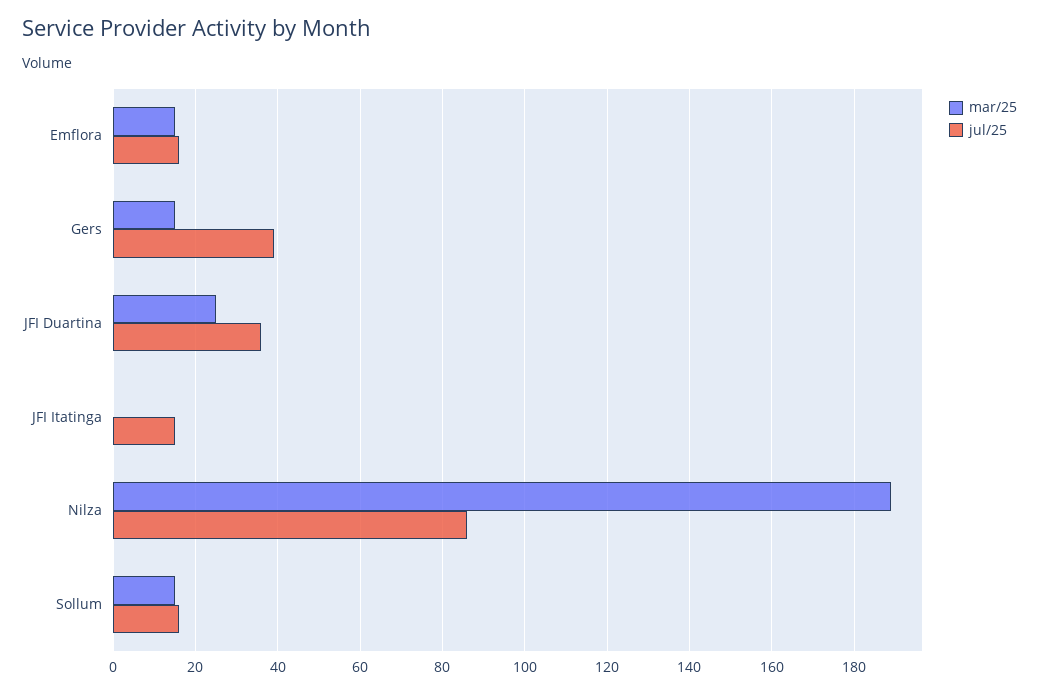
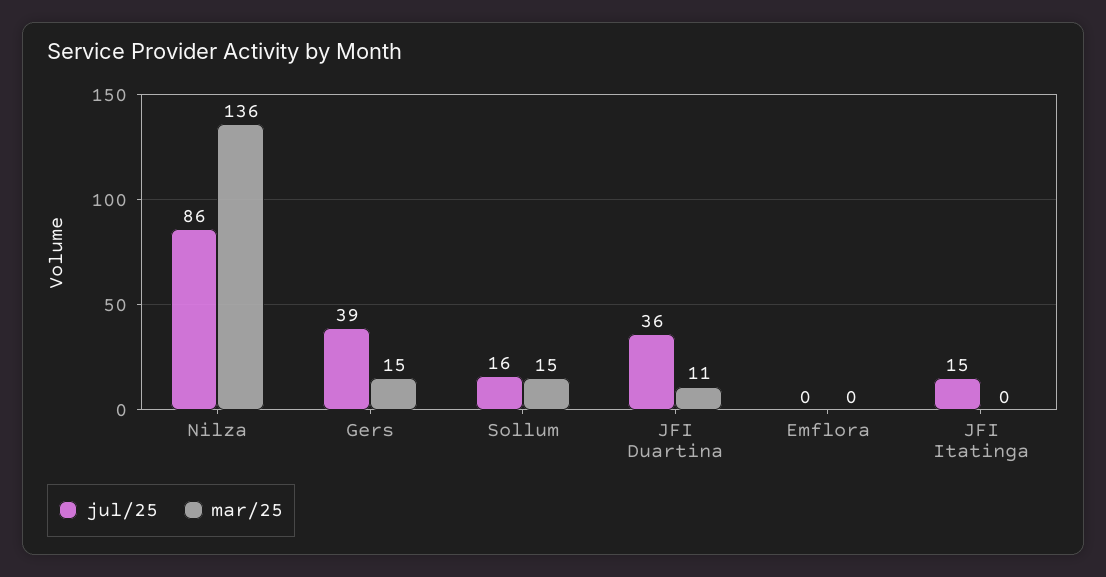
  {
    "mar/25": {
-     "Emflora": 15,
+     "Emflora": 0,
      "Gers": 15,
-     "JFI Duartina": 25,
+     "JFI Duartina": 11,
      "JFI Itatinga": 0,
-     "Nilza": 190,
+     "Nilza": 136,
      "Sollum": 15
    },
    "jul/25": {
-     "Emflora": 15,
+     "Emflora": 0,
      "Gers": 39,
      "JFI Duartina": 36,
      "JFI Itatinga": 15,
      "Nilza": 86,
      "Sollum": 16
    }
  }

